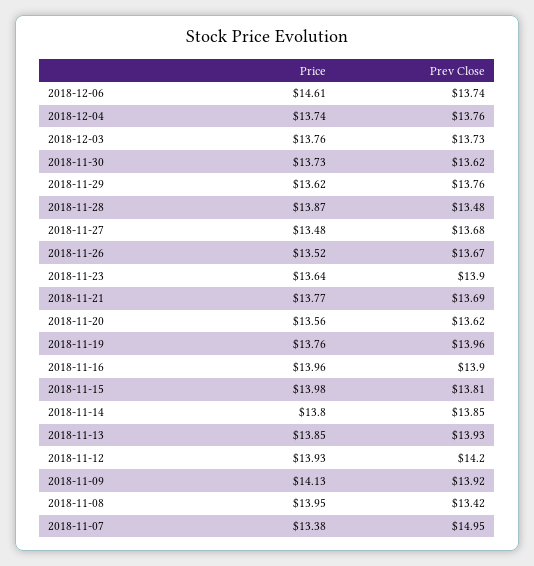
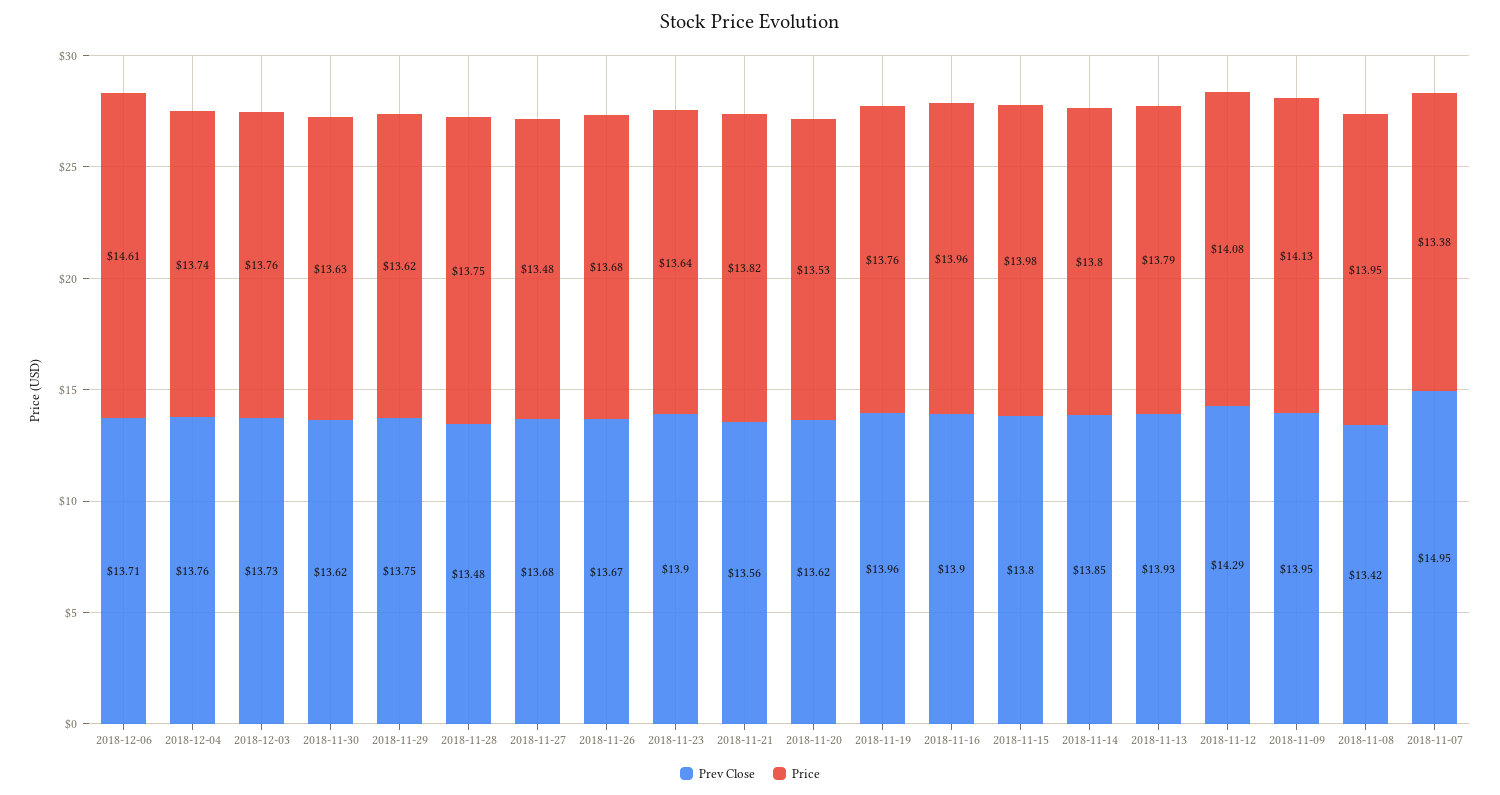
  {
    "Price": {
      "2018-12-06": 14.61,
      "2018-12-04": 13.74,
      "2018-12-03": 13.76,
-     "2018-11-30": 13.73,
+     "2018-11-30": 13.63,
      "2018-11-29": 13.62,
-     "2018-11-28": 13.87,
+     "2018-11-28": 13.75,
      "2018-11-27": 13.48,
-     "2018-11-26": 13.52,
+     "2018-11-26": 13.68,
      "2018-11-23": 13.64,
-     "2018-11-21": 13.77,
+     "2018-11-21": 13.82,
-     "2018-11-20": 13.56,
+     "2018-11-20": 13.53,
      "2018-11-19": 13.76,
      "2018-11-16": 13.96,
      "2018-11-15": 13.98,
      "2018-11-14": 13.8,
-     "2018-11-13": 13.85,
+     "2018-11-13": 13.79,
-     "2018-11-12": 13.93,
+     "2018-11-12": 14.08,
      "2018-11-09": 14.13,
      "2018-11-08": 13.95,
      "2018-11-07": 13.38
    },
    "Prev Close": {
-     "2018-12-06": 13.74,
+     "2018-12-06": 13.71,
      "2018-12-04": 13.76,
      "2018-12-03": 13.73,
      "2018-11-30": 13.62,
-     "2018-11-29": 13.76,
+     "2018-11-29": 13.75,
      "2018-11-28": 13.48,
      "2018-11-27": 13.68,
      "2018-11-26": 13.67,
      "2018-11-23": 13.9,
-     "2018-11-21": 13.69,
+     "2018-11-21": 13.56,
      "2018-11-20": 13.62,
      "2018-11-19": 13.96,
      "2018-11-16": 13.9,
-     "2018-11-15": 13.81,
+     "2018-11-15": 13.8,
      "2018-11-14": 13.85,
      "2018-11-13": 13.93,
-     "2018-11-12": 14.2,
+     "2018-11-12": 14.29,
-     "2018-11-09": 13.92,
+     "2018-11-09": 13.95,
      "2018-11-08": 13.42,
      "2018-11-07": 14.95
    }
  }

